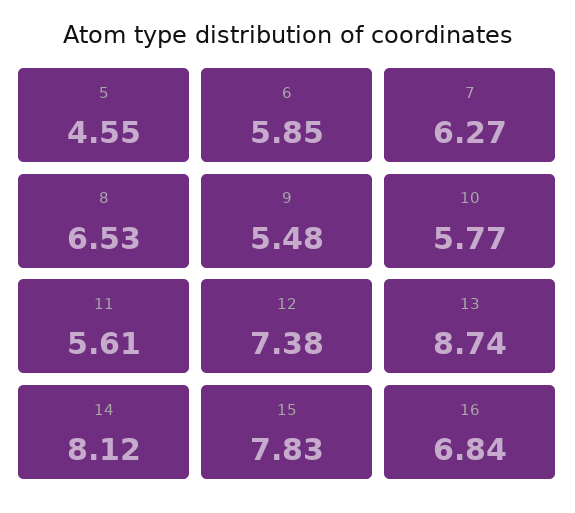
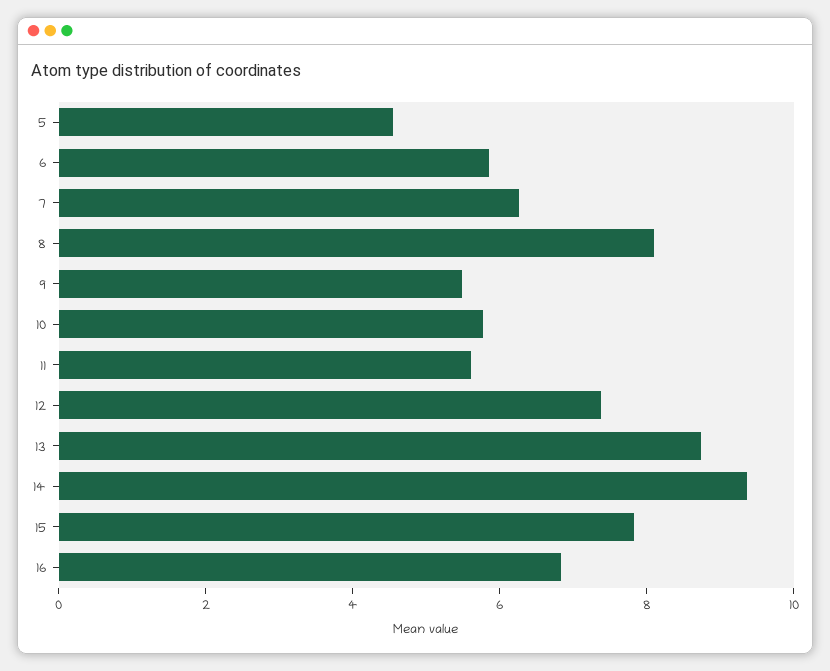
  {
    "5": 4.55,
    "6": 5.85,
    "7": 6.27,
-   "8": 6.53,
+   "8": 8,
    "9": 5.48,
    "10": 5.77,
    "11": 5.61,
    "12": 7.38,
    "13": 8.74,
-   "14": 8.12,
+   "14": 9.5,
    "15": 7.83,
    "16": 6.84
  }

